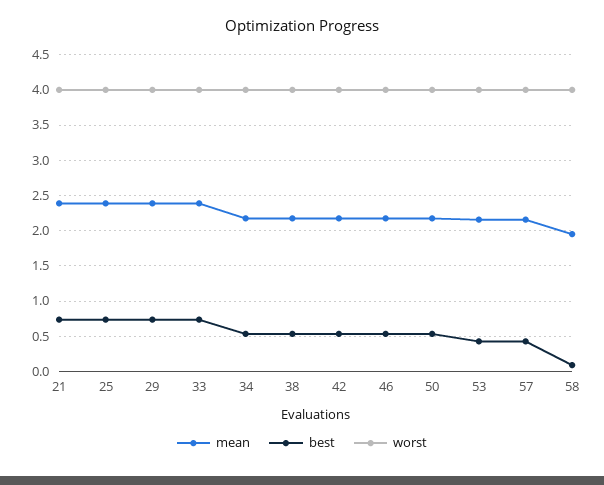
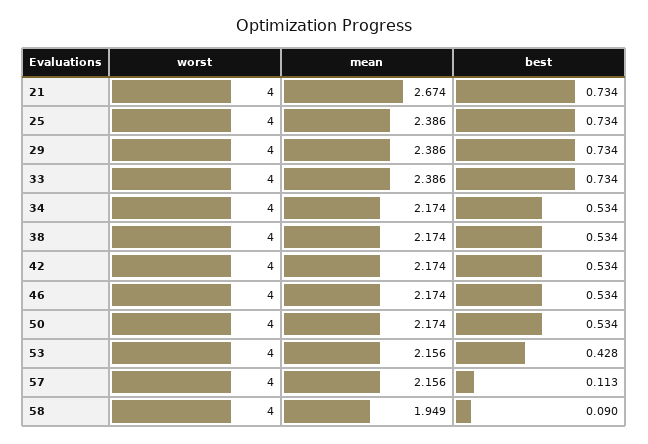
  {
    "mean": {
-     "21": 2.4,
+     "21": 2.674,
      "25": 2.386,
      "29": 2.386,
      "33": 2.386,
      "34": 2.174,
      "38": 2.174,
      "42": 2.174,
      "46": 2.174,
      "50": 2.174,
      "53": 2.156,
      "57": 2.156,
      "58": 1.949
    },
    "best": {
      "21": 0.734,
      "25": 0.734,
      "29": 0.734,
      "33": 0.734,
      "34": 0.534,
      "38": 0.534,
      "42": 0.534,
      "46": 0.534,
      "50": 0.534,
      "53": 0.428,
-     "57": 0.4,
+     "57": 0.113,
      "58": 0.09
    },
    "worst": {
      "21": 4,
      "25": 4,
      "29": 4,
      "33": 4,
      "34": 4,
      "38": 4,
      "42": 4,
      "46": 4,
      "50": 4,
      "53": 4,
      "57": 4,
      "58": 4
    }
  }

